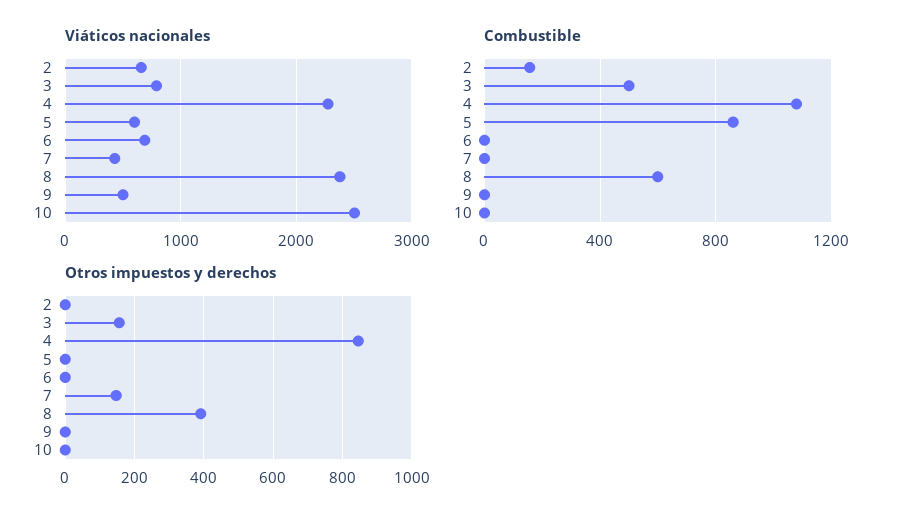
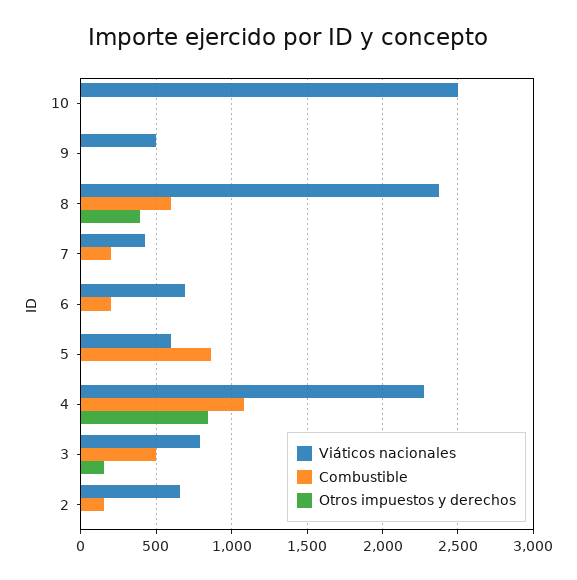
  {
    "Viáticos nacionales": {
      "2": 650,
      "3": 800,
      "4": 2250,
      "5": 600,
      "6": 700,
      "7": 450,
      "8": 2400,
      "9": 500,
      "10": 2500
    },
    "Combustible": {
      "2": 150,
      "3": 500,
      "4": 1100,
      "5": 850,
-     "6": 0,
+     "6": 200,
-     "7": 0,
+     "7": 200,
      "8": 600,
      "9": 0,
      "10": 0
    },
    "Otros impuestos y derechos": {
      "2": 0,
      "3": 160,
      "4": 840,
      "5": 0,
      "6": 0,
-     "7": 140,
+     "7": 0,
      "8": 400,
      "9": 0,
      "10": 0
    }
  }

